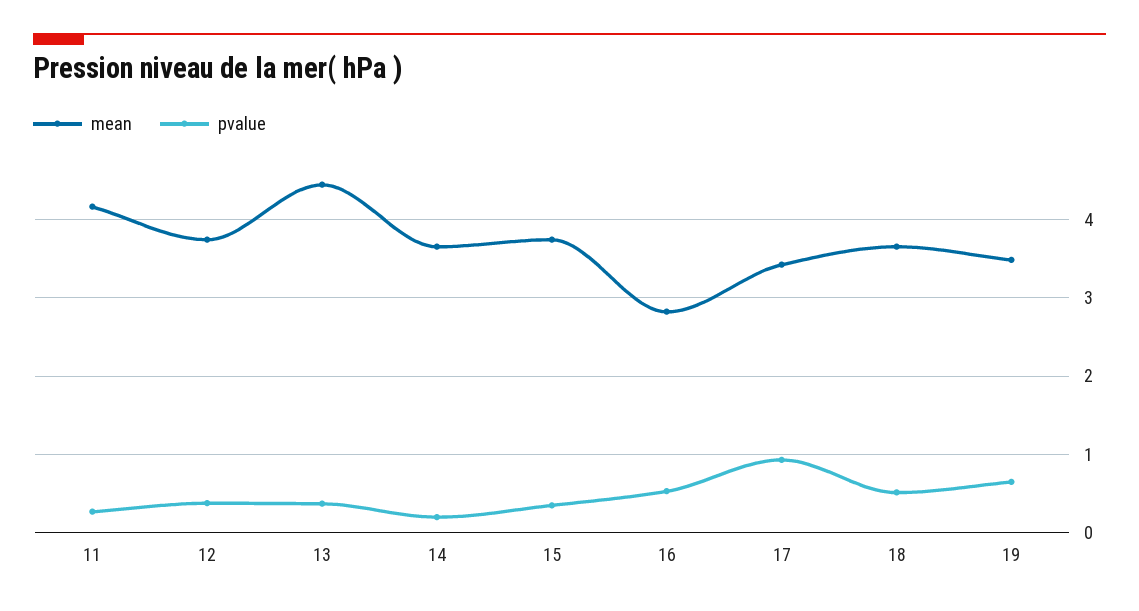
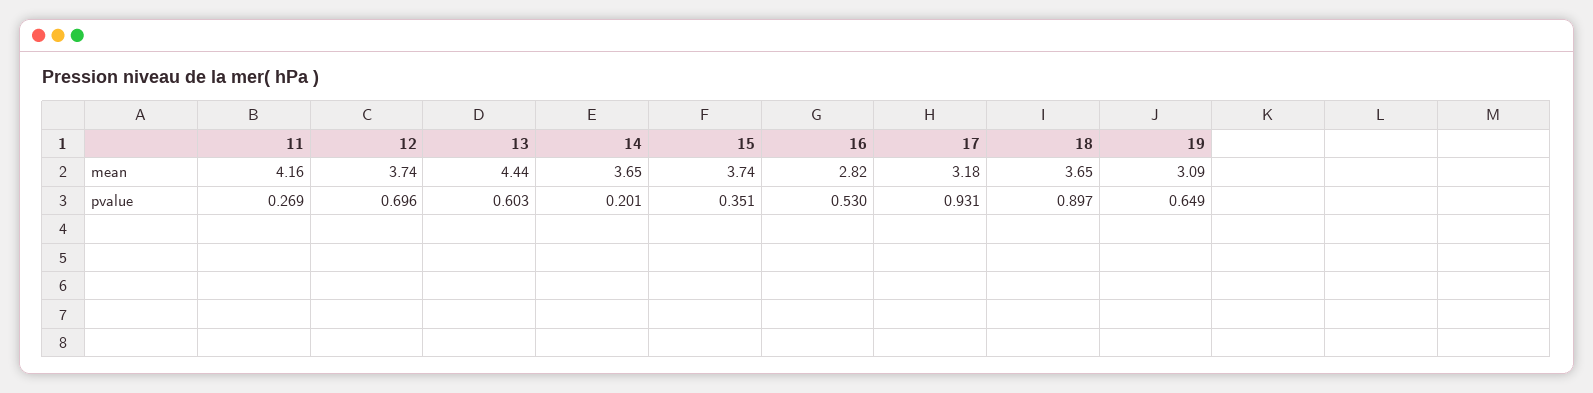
  {
    "mean": {
      "11": 4.16,
      "12": 3.74,
      "13": 4.44,
      "14": 3.65,
      "15": 3.74,
      "16": 2.82,
-     "17": 3.4,
+     "17": 3.18,
      "18": 3.65,
-     "19": 3.5
+     "19": 3.09
    },
    "pvalue": {
      "11": 0.269,
-     "12": 0.4,
+     "12": 0.696,
-     "13": 0.4,
+     "13": 0.603,
      "14": 0.201,
      "15": 0.351,
      "16": 0.53,
      "17": 0.931,
-     "18": 0.5,
+     "18": 0.897,
      "19": 0.649
    }
  }

